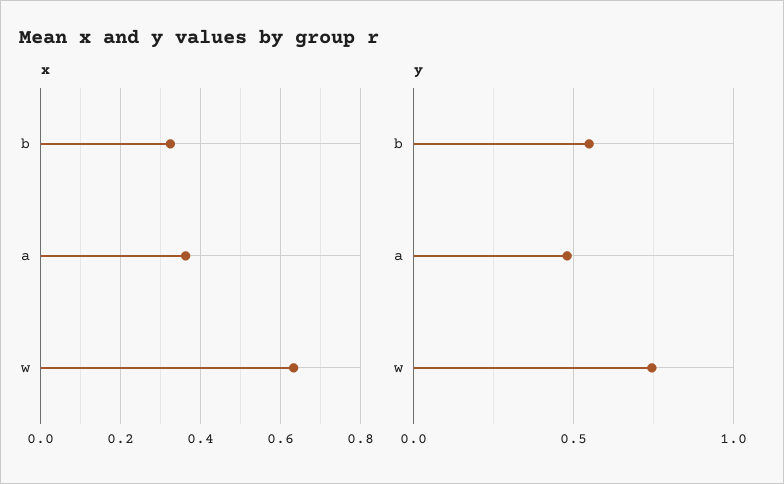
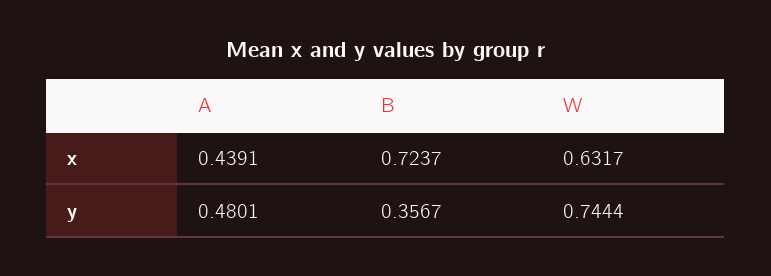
  {
    "x": {
-     "b": 0.32,
+     "b": 0.7237,
-     "a": 0.36,
+     "a": 0.4391,
      "w": 0.6317
    },
    "y": {
-     "b": 0.55,
+     "b": 0.3567,
      "a": 0.4801,
      "w": 0.7444
    }
  }

